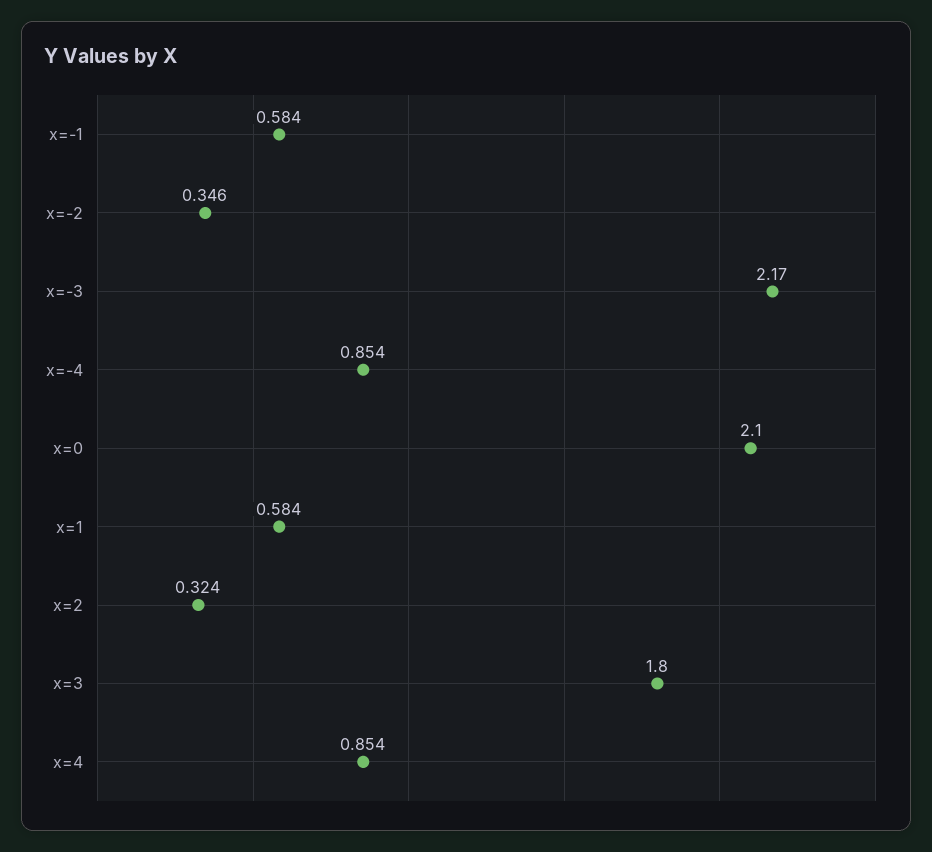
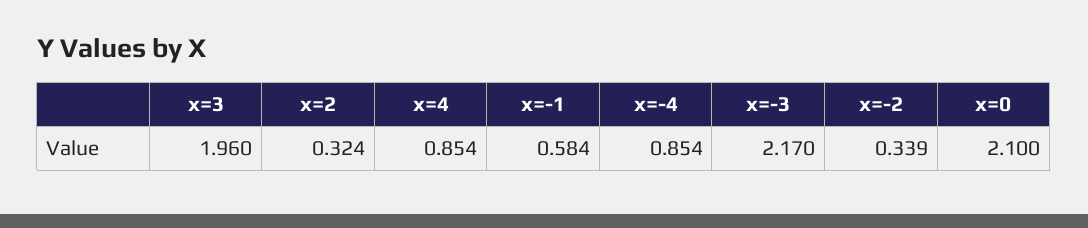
  {
    "x=-1": 0.584,
-   "x=-2": 0.346,
+   "x=-2": 0.339,
    "x=-3": 2.17,
    "x=-4": 0.854,
    "x=0": 2.1,
-   "x=1": 0.584,
    "x=2": 0.324,
-   "x=3": 1.8,
+   "x=3": 1.96,
    "x=4": 0.854
  }

